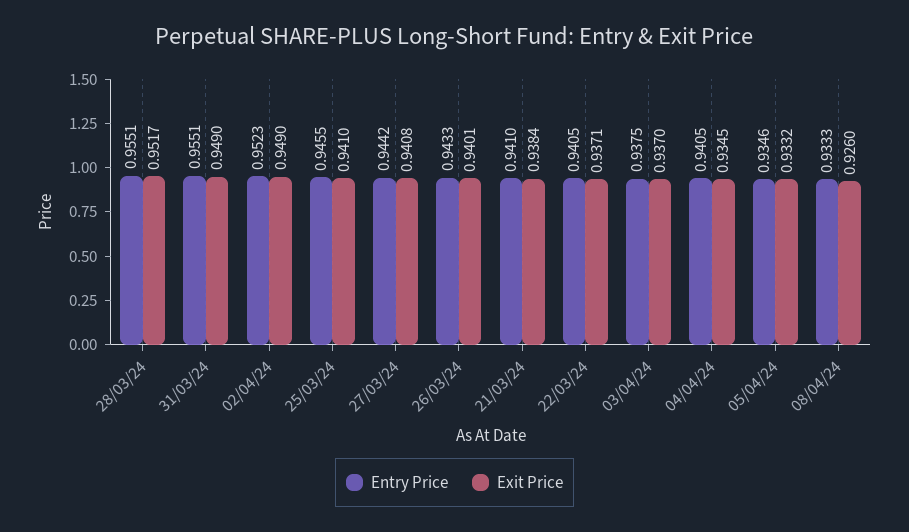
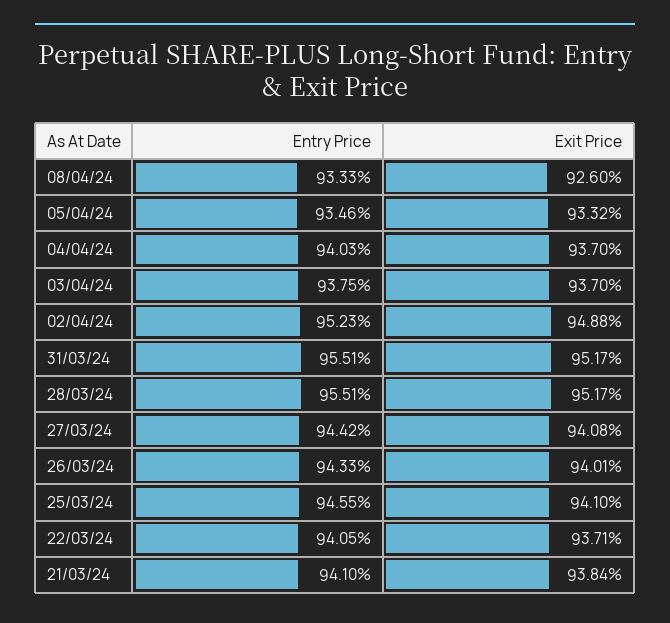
  {
    "Entry Price": {
      "28/03/24": 0.9551,
      "31/03/24": 0.9551,
      "02/04/24": 0.9523,
      "25/03/24": 0.9455,
      "27/03/24": 0.9442,
      "26/03/24": 0.9433,
      "21/03/24": 0.941,
      "22/03/24": 0.9405,
      "03/04/24": 0.9375,
-     "04/04/24": 0.9405,
+     "04/04/24": 0.9403,
      "05/04/24": 0.9346,
      "08/04/24": 0.9333
    },
    "Exit Price": {
      "28/03/24": 0.9517,
-     "31/03/24": 0.949,
+     "31/03/24": 0.9517,
-     "02/04/24": 0.949,
+     "02/04/24": 0.9488,
      "25/03/24": 0.941,
      "27/03/24": 0.9408,
      "26/03/24": 0.9401,
      "21/03/24": 0.9384,
      "22/03/24": 0.9371,
      "03/04/24": 0.937,
-     "04/04/24": 0.9345,
+     "04/04/24": 0.937,
      "05/04/24": 0.9332,
      "08/04/24": 0.926
    }
  }

